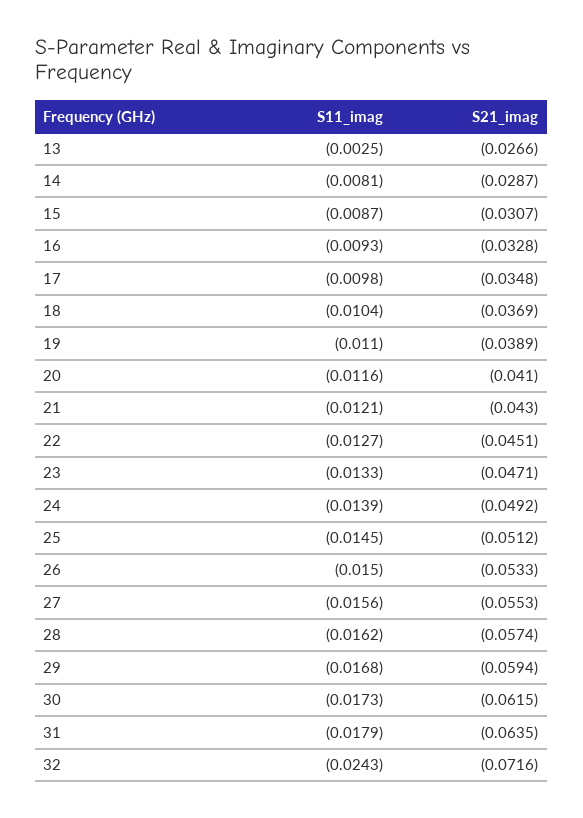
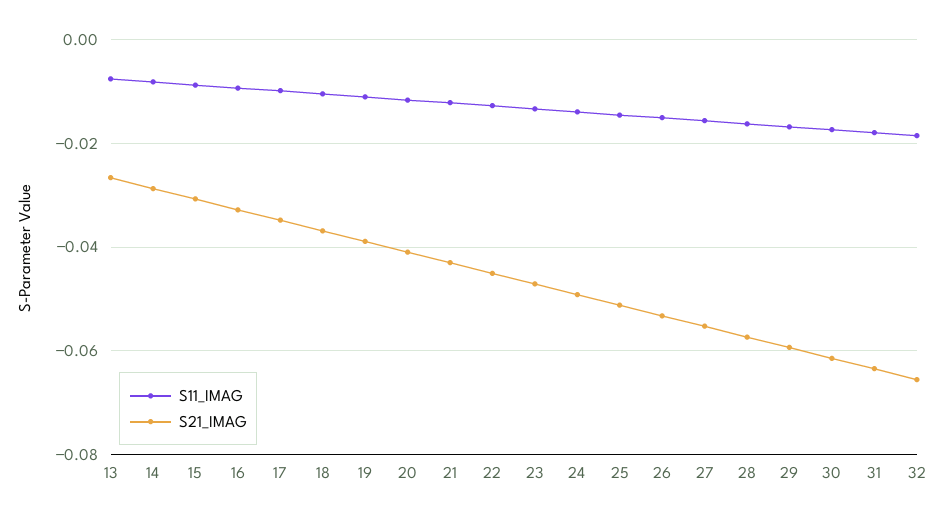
  {
    "S11_imag": {
-     "13": -0.0025,
+     "13": -0.008,
      "14": -0.0081,
      "15": -0.0087,
      "16": -0.0093,
      "17": -0.0098,
      "18": -0.0104,
      "19": -0.011,
      "20": -0.0116,
      "21": -0.0121,
      "22": -0.0127,
      "23": -0.0133,
      "24": -0.0139,
      "25": -0.0145,
      "26": -0.015,
      "27": -0.0156,
      "28": -0.0162,
      "29": -0.0168,
      "30": -0.0173,
      "31": -0.0179,
-     "32": -0.0243
+     "32": -0.018
    },
    "S21_imag": {
      "13": -0.0266,
      "14": -0.0287,
      "15": -0.0307,
      "16": -0.0328,
      "17": -0.0348,
      "18": -0.0369,
      "19": -0.0389,
      "20": -0.041,
      "21": -0.043,
      "22": -0.0451,
      "23": -0.0471,
      "24": -0.0492,
      "25": -0.0512,
      "26": -0.0533,
      "27": -0.0553,
      "28": -0.0574,
      "29": -0.0594,
      "30": -0.0615,
      "31": -0.0635,
-     "32": -0.0716
+     "32": -0.066
    }
  }

